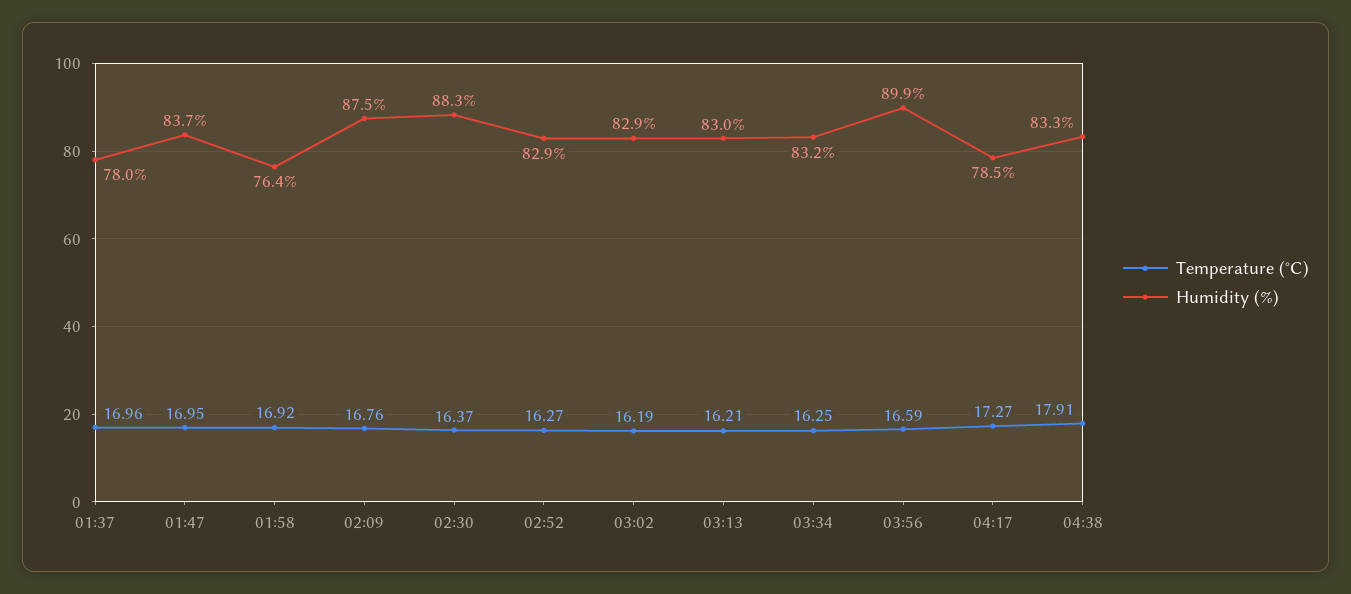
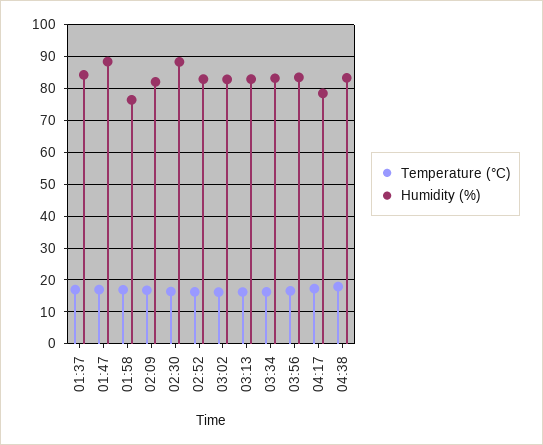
  {
    "Temperature (°C)": {
      "01:37": 16.96,
      "01:47": 16.95,
      "01:58": 16.92,
      "02:09": 16.76,
      "02:30": 16.37,
      "02:52": 16.27,
      "03:02": 16.19,
      "03:13": 16.21,
      "03:34": 16.25,
      "03:56": 16.59,
      "04:17": 17.27,
      "04:38": 17.91
    },
    "Humidity (%)": {
-     "01:37": 78,
+     "01:37": 84,
-     "01:47": 83.7,
+     "01:47": 88,
      "01:58": 76.4,
-     "02:09": 87.5,
+     "02:09": 82,
      "02:30": 88.3,
      "02:52": 82.9,
      "03:02": 82.9,
      "03:13": 83,
      "03:34": 83.2,
-     "03:56": 89.9,
+     "03:56": 84,
      "04:17": 78.5,
      "04:38": 83.3
    }
  }

